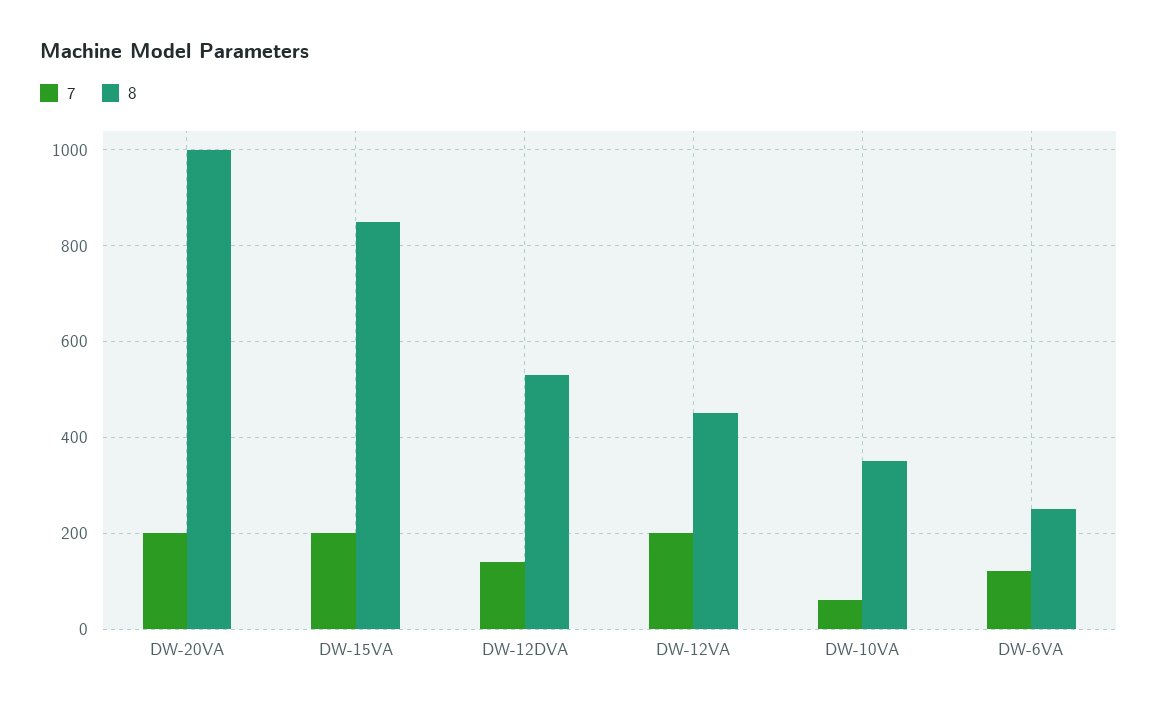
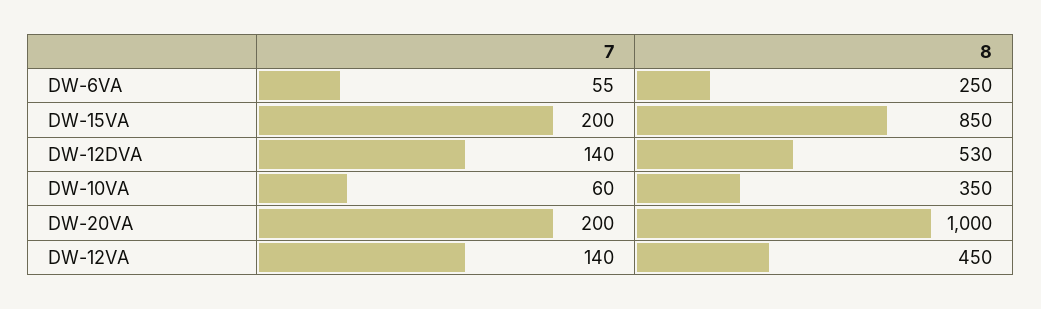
  {
    "7": {
      "DW-20VA": 200,
      "DW-15VA": 200,
      "DW-12DVA": 140,
-     "DW-12VA": 200,
+     "DW-12VA": 140,
      "DW-10VA": 60,
-     "DW-6VA": 120
+     "DW-6VA": 55
    },
    "8": {
      "DW-20VA": 1000,
      "DW-15VA": 850,
      "DW-12DVA": 530,
      "DW-12VA": 450,
      "DW-10VA": 350,
      "DW-6VA": 250
    }
  }

